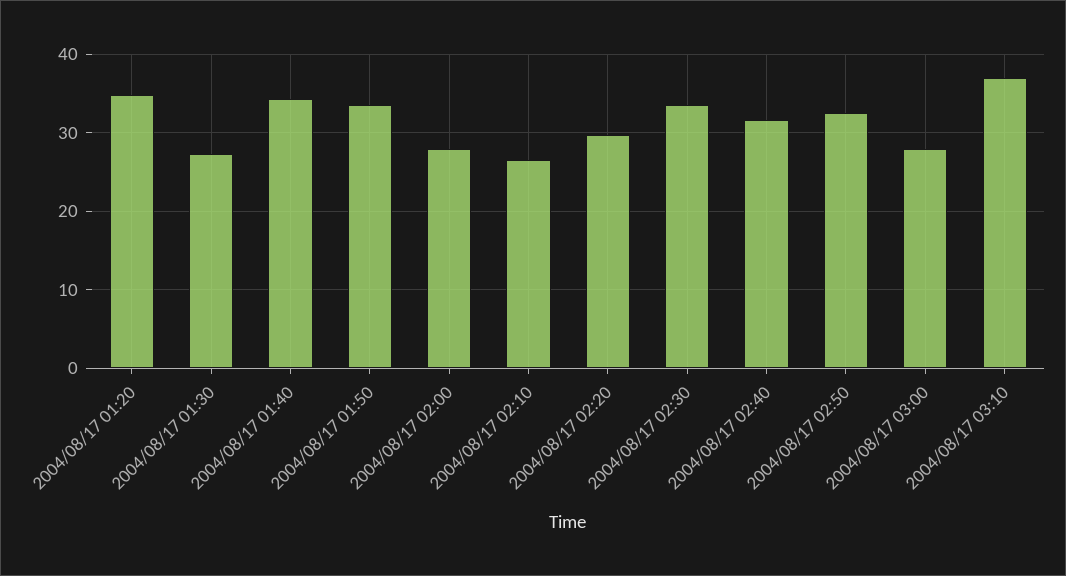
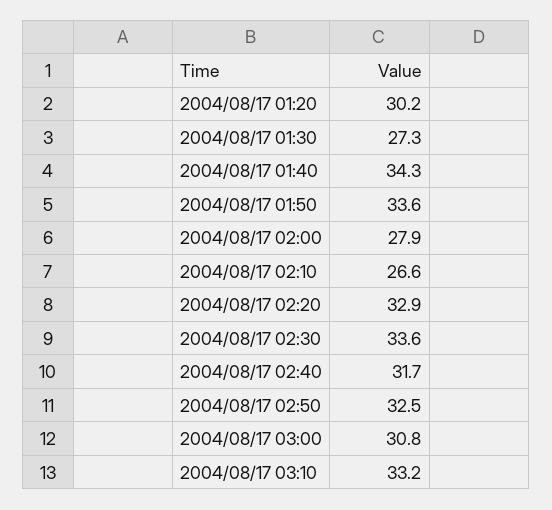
  {
-   "2004/08/17 01:20": 35,
+   "2004/08/17 01:20": 30.2,
    "2004/08/17 01:30": 27.3,
    "2004/08/17 01:40": 34.3,
    "2004/08/17 01:50": 33.6,
    "2004/08/17 02:00": 27.9,
    "2004/08/17 02:10": 26.6,
-   "2004/08/17 02:20": 30,
+   "2004/08/17 02:20": 32.9,
    "2004/08/17 02:30": 33.6,
    "2004/08/17 02:40": 31.7,
    "2004/08/17 02:50": 32.5,
-   "2004/08/17 03:00": 28,
+   "2004/08/17 03:00": 30.8,
-   "2004/08/17 03:10": 37
+   "2004/08/17 03:10": 33.2
  }

